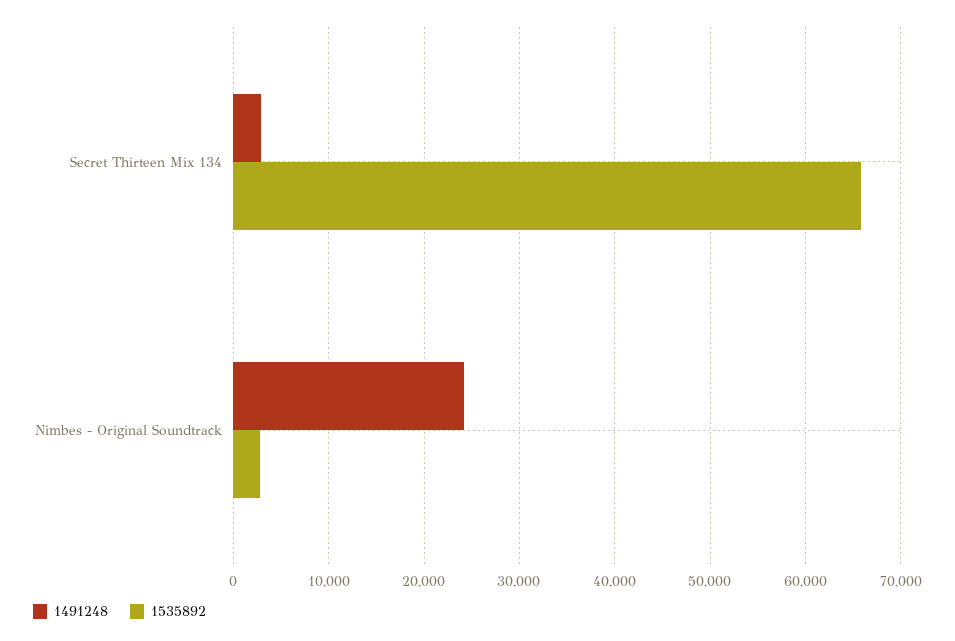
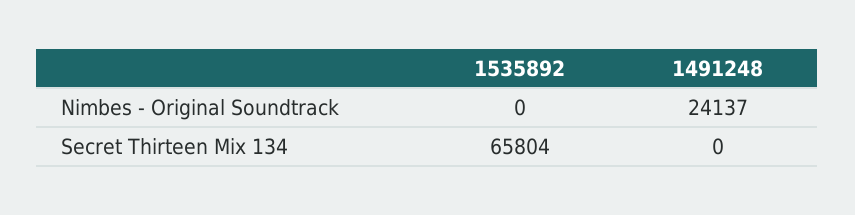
  {
    "1491248": {
-     "Secret Thirteen Mix 134": 3000,
+     "Secret Thirteen Mix 134": 0,
      "Nimbes - Original Soundtrack": 24137
    },
    "1535892": {
      "Secret Thirteen Mix 134": 65804,
-     "Nimbes - Original Soundtrack": 3000
+     "Nimbes - Original Soundtrack": 0
    }
  }

